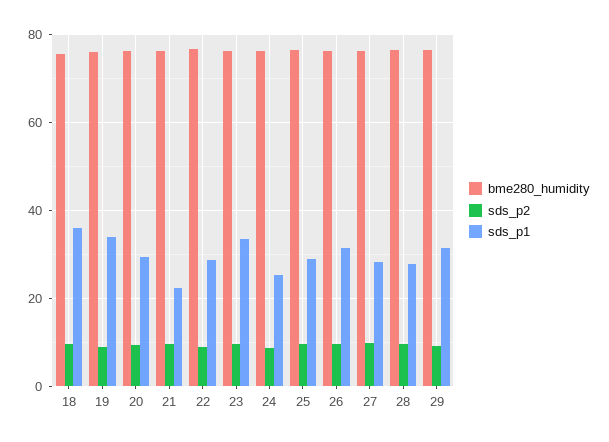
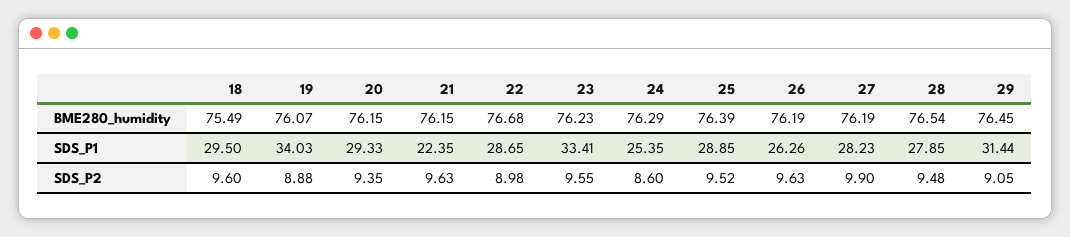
  {
    "bme280_humidity": {
      "18": 75.49,
      "19": 76.07,
      "20": 76.15,
      "21": 76.15,
      "22": 76.68,
      "23": 76.23,
      "24": 76.29,
      "25": 76.39,
      "26": 76.19,
      "27": 76.19,
      "28": 76.54,
      "29": 76.45
    },
    "sds_p2": {
      "18": 9.6,
      "19": 8.88,
      "20": 9.35,
      "21": 9.63,
      "22": 8.98,
      "23": 9.55,
      "24": 8.6,
      "25": 9.52,
      "26": 9.63,
      "27": 9.9,
      "28": 9.48,
      "29": 9.05
    },
    "sds_p1": {
-     "18": 36,
+     "18": 29.5,
      "19": 34.03,
      "20": 29.33,
      "21": 22.35,
      "22": 28.65,
      "23": 33.41,
      "24": 25.35,
      "25": 28.85,
-     "26": 32,
+     "26": 26.26,
      "27": 28.23,
      "28": 27.85,
      "29": 31.44
    }
  }

